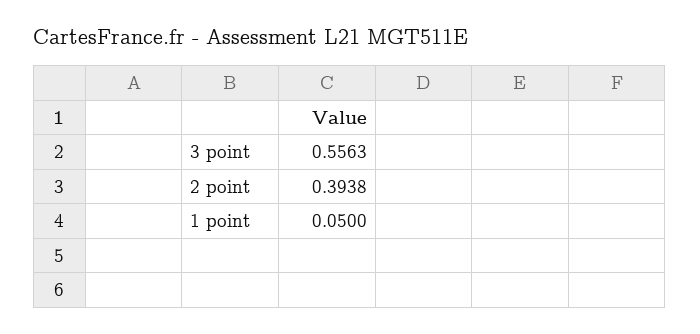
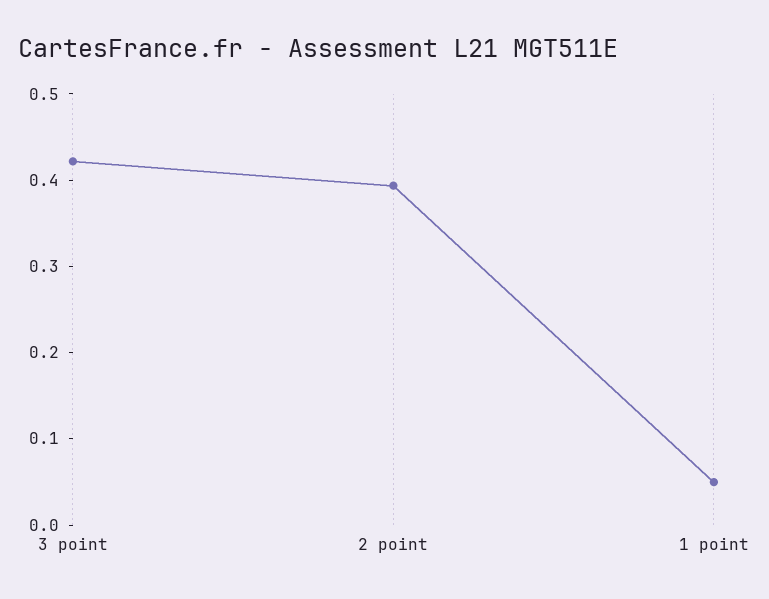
  {
-   "3 point": 0.5563,
+   "3 point": 0.42,
    "2 point": 0.3938,
    "1 point": 0.05
  }

